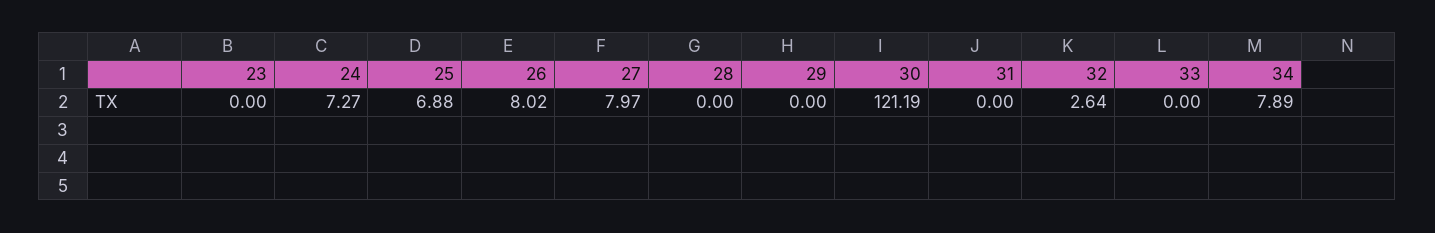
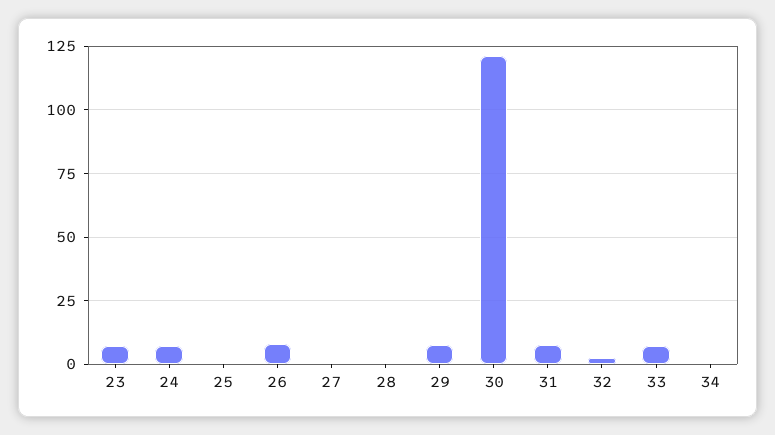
  {
-   "23": 0,
+   "23": 7.5,
    "24": 7.27,
-   "25": 6.88,
+   "25": 0,
    "26": 8.02,
-   "27": 7.97,
+   "27": 0,
    "28": 0,
-   "29": 0,
+   "29": 7.5,
    "30": 121.19,
-   "31": 0,
+   "31": 7.5,
    "32": 2.64,
-   "33": 0,
+   "33": 7.5,
-   "34": 7.89
+   "34": 0
  }

